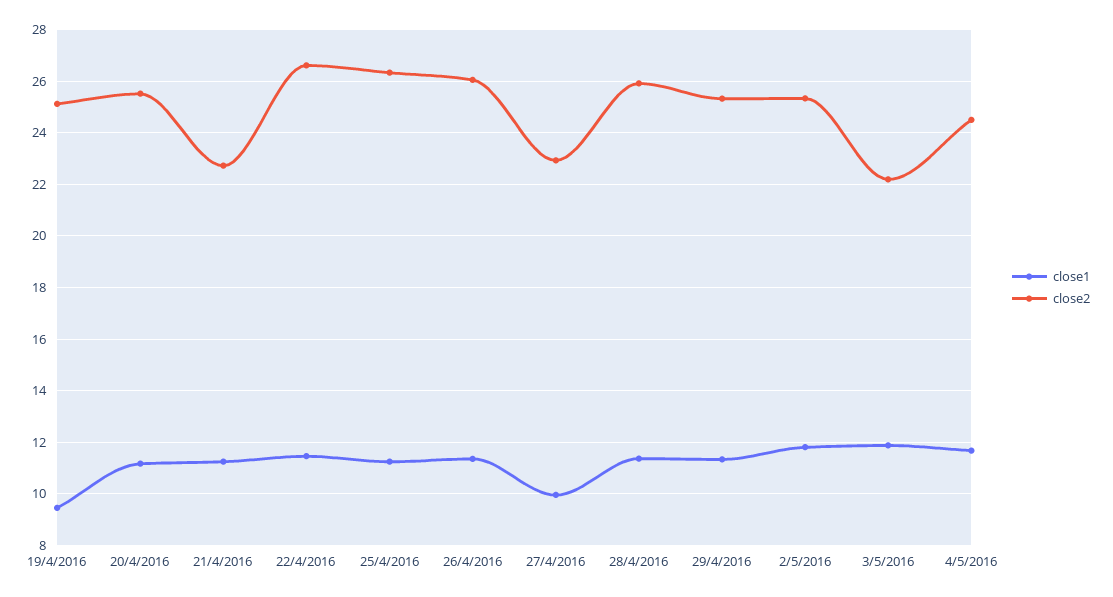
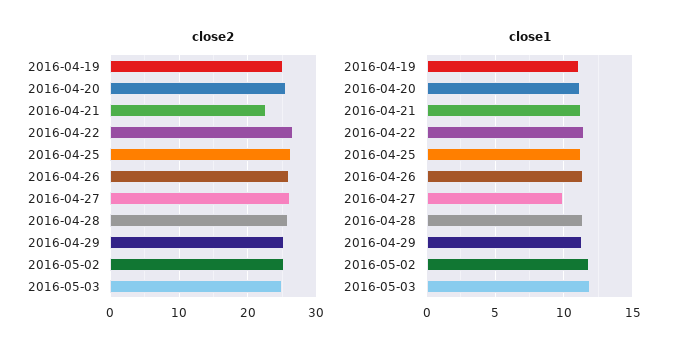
  {
    "close1": {
-     "19/4/2016": 9.5,
+     "19/4/2016": 11,
      "20/4/2016": 11.25,
      "21/4/2016": 11.25,
      "22/4/2016": 11.5,
      "25/4/2016": 11.25,
      "26/4/2016": 11.25,
      "27/4/2016": 10,
      "28/4/2016": 11.25,
      "29/4/2016": 11.25,
      "2/5/2016": 11.75,
-     "3/5/2016": 12,
+     "3/5/2016": 12
-     "4/5/2016": 11.75
    },
    "close2": {
      "19/4/2016": 25,
      "20/4/2016": 25.5,
      "21/4/2016": 22.75,
      "22/4/2016": 26.5,
      "25/4/2016": 26.25,
      "26/4/2016": 26,
-     "27/4/2016": 23,
+     "27/4/2016": 26,
      "28/4/2016": 26,
      "29/4/2016": 25.25,
      "2/5/2016": 25.25,
-     "3/5/2016": 22.25,
+     "3/5/2016": 25
-     "4/5/2016": 24.5
    }
  }

